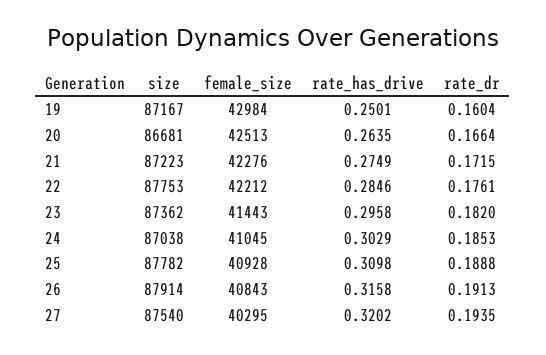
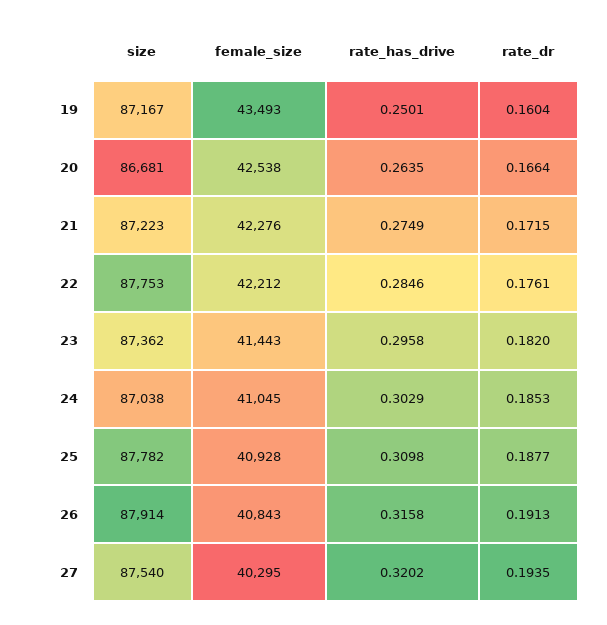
  {
    "size": {
      "19": 87167,
      "20": 86681,
      "21": 87223,
      "22": 87753,
      "23": 87362,
      "24": 87038,
      "25": 87782,
      "26": 87914,
      "27": 87540
    },
    "female_size": {
-     "19": 42984,
+     "19": 43493,
-     "20": 42513,
+     "20": 42538,
      "21": 42276,
      "22": 42212,
      "23": 41443,
      "24": 41045,
      "25": 40928,
      "26": 40843,
      "27": 40295
    },
    "rate_has_drive": {
      "19": 0.2501,
      "20": 0.2635,
      "21": 0.2749,
      "22": 0.2846,
      "23": 0.2958,
      "24": 0.3029,
      "25": 0.3098,
      "26": 0.3158,
      "27": 0.3202
    },
    "rate_dr": {
      "19": 0.1604,
      "20": 0.1664,
      "21": 0.1715,
      "22": 0.1761,
      "23": 0.182,
      "24": 0.1853,
-     "25": 0.1888,
+     "25": 0.1877,
      "26": 0.1913,
      "27": 0.1935
    }
  }

